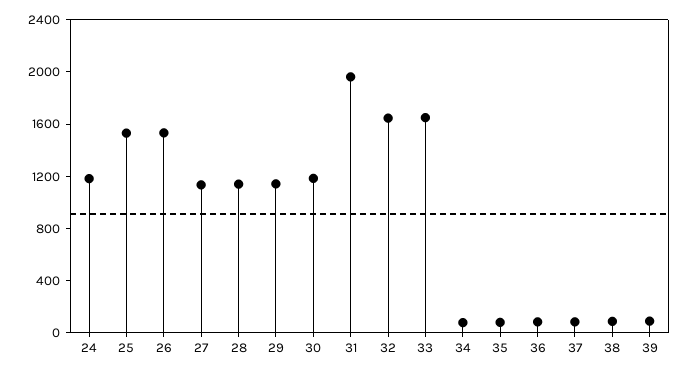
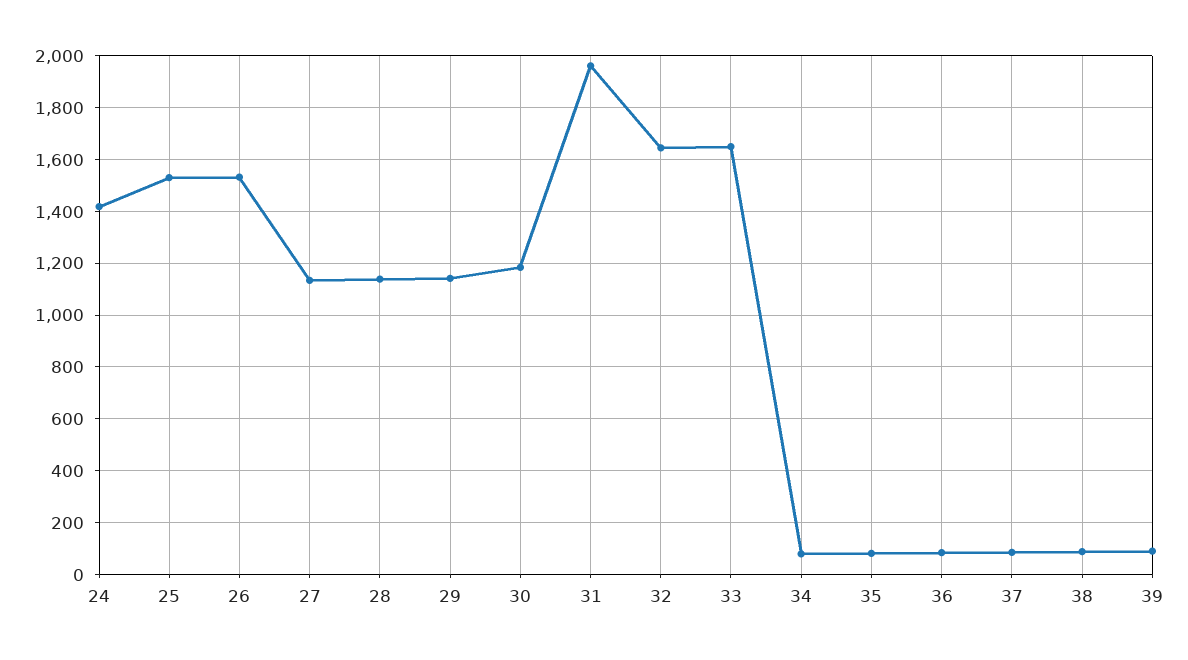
  {
-   "24": 1200,
+   "24": 1425,
    "25": 1525,
    "26": 1525,
    "27": 1125,
    "28": 1150,
    "29": 1150,
    "30": 1175,
    "31": 1950,
    "32": 1650,
    "33": 1650,
    "34": 75,
    "35": 75,
    "36": 75,
    "37": 75,
    "38": 100,
    "39": 100
  }

